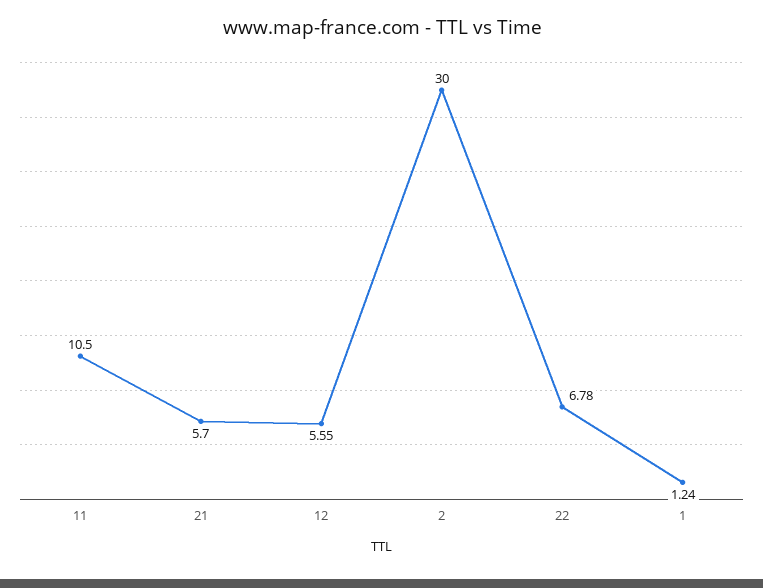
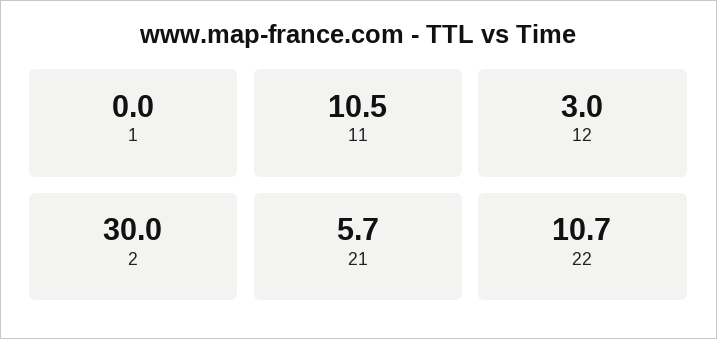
  {
    "11": 10.5,
    "21": 5.7,
-   "12": 5.55,
+   "12": 3,
    "2": 30,
-   "22": 6.78,
+   "22": 10.7,
-   "1": 1.24
+   "1": 0
  }

